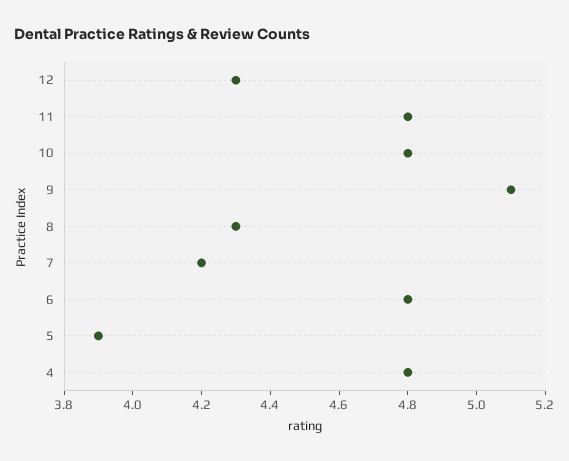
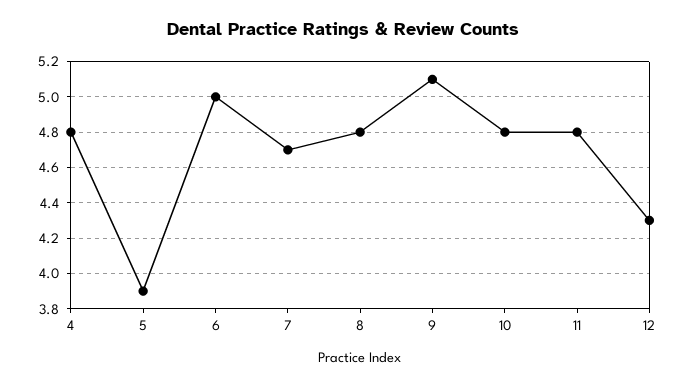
  {
    "12": 4.3,
    "11": 4.8,
    "10": 4.8,
    "9": 5.1,
-   "8": 4.3,
+   "8": 4.8,
-   "7": 4.2,
+   "7": 4.7,
-   "6": 4.8,
+   "6": 5,
    "5": 3.9,
    "4": 4.8
  }

